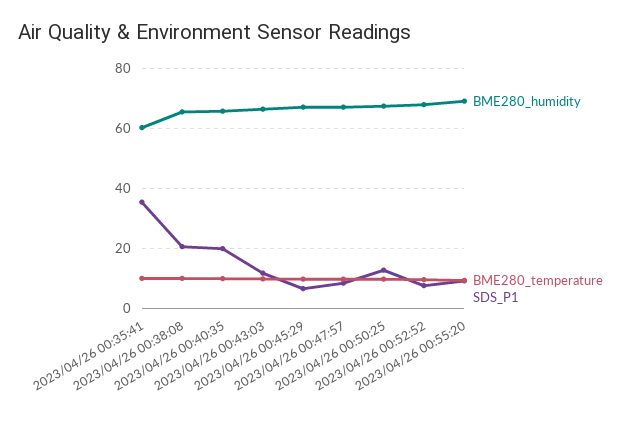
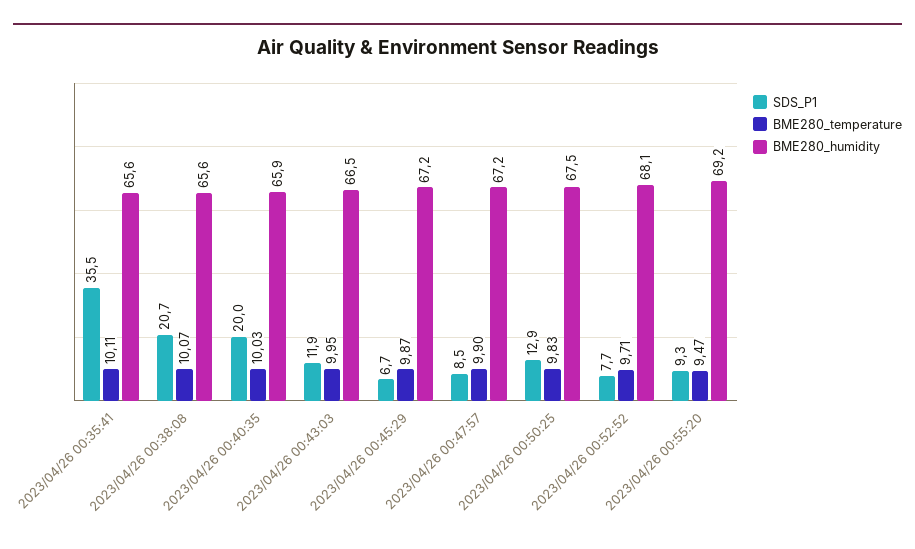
  {
    "BME280_humidity": {
-     "2023/04/26 00:35:41": 60,
+     "2023/04/26 00:35:41": 65.6,
      "2023/04/26 00:38:08": 65.6,
      "2023/04/26 00:40:35": 65.9,
      "2023/04/26 00:43:03": 66.5,
      "2023/04/26 00:45:29": 67.2,
      "2023/04/26 00:47:57": 67.2,
      "2023/04/26 00:50:25": 67.5,
      "2023/04/26 00:52:52": 68.1,
      "2023/04/26 00:55:20": 69.2
    },
    "BME280_temperature": {
      "2023/04/26 00:35:41": 10.11,
      "2023/04/26 00:38:08": 10.07,
      "2023/04/26 00:40:35": 10.03,
      "2023/04/26 00:43:03": 9.95,
      "2023/04/26 00:45:29": 9.87,
      "2023/04/26 00:47:57": 9.9,
      "2023/04/26 00:50:25": 9.83,
      "2023/04/26 00:52:52": 9.71,
      "2023/04/26 00:55:20": 9.47
    },
    "SDS_P1": {
      "2023/04/26 00:35:41": 35.5,
      "2023/04/26 00:38:08": 20.7,
      "2023/04/26 00:40:35": 20,
      "2023/04/26 00:43:03": 11.9,
      "2023/04/26 00:45:29": 6.7,
      "2023/04/26 00:47:57": 8.5,
      "2023/04/26 00:50:25": 12.9,
      "2023/04/26 00:52:52": 7.7,
      "2023/04/26 00:55:20": 9.3
    }
  }

